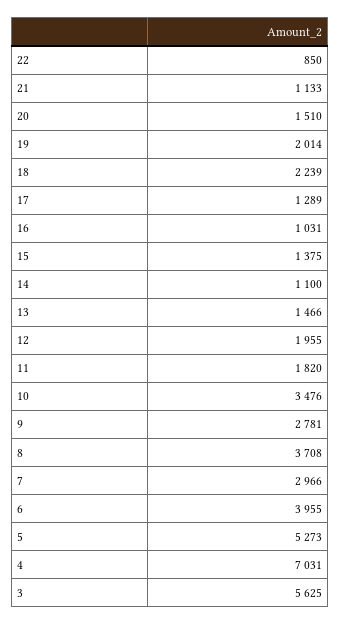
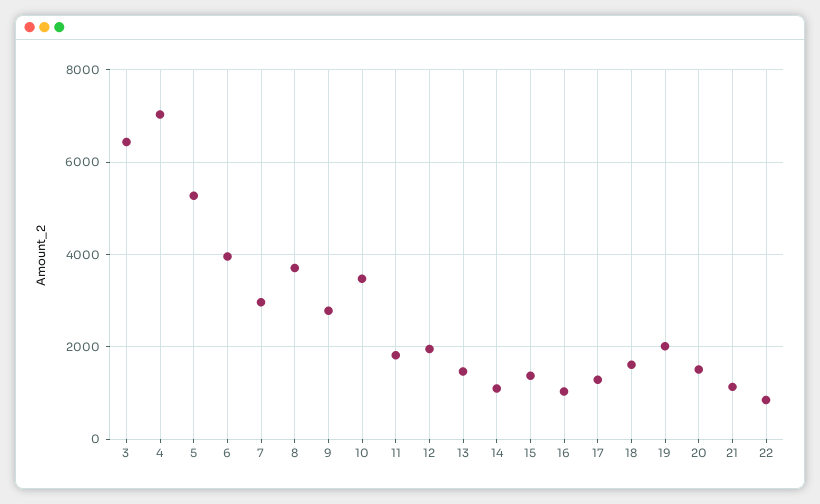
  {
    "22": 850,
    "21": 1133,
    "20": 1510,
    "19": 2014,
-   "18": 2239,
+   "18": 1600,
    "17": 1289,
    "16": 1031,
    "15": 1375,
    "14": 1100,
    "13": 1466,
    "12": 1955,
    "11": 1820,
    "10": 3476,
    "9": 2781,
    "8": 3708,
    "7": 2966,
    "6": 3955,
    "5": 5273,
    "4": 7031,
-   "3": 5625
+   "3": 6400
  }

